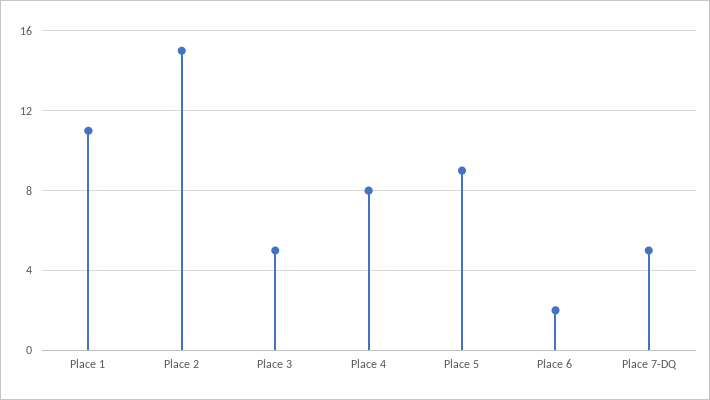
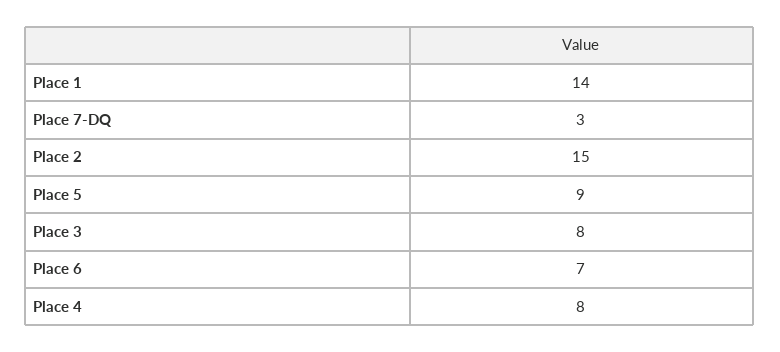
  {
-   "Place 1": 11,
+   "Place 1": 14,
    "Place 2": 15,
-   "Place 3": 5,
+   "Place 3": 8,
    "Place 4": 8,
    "Place 5": 9,
-   "Place 6": 2,
+   "Place 6": 7,
-   "Place 7-DQ": 5
+   "Place 7-DQ": 3
  }

